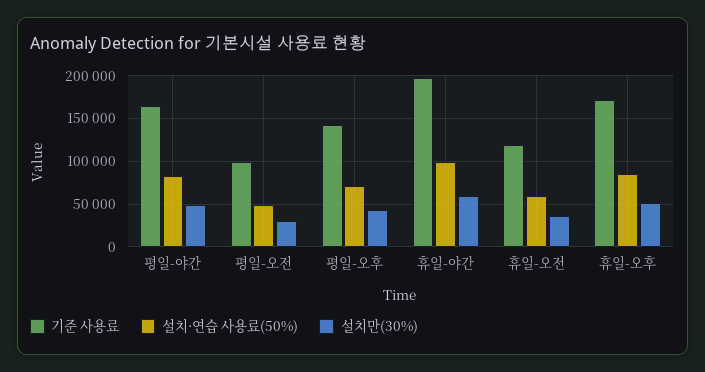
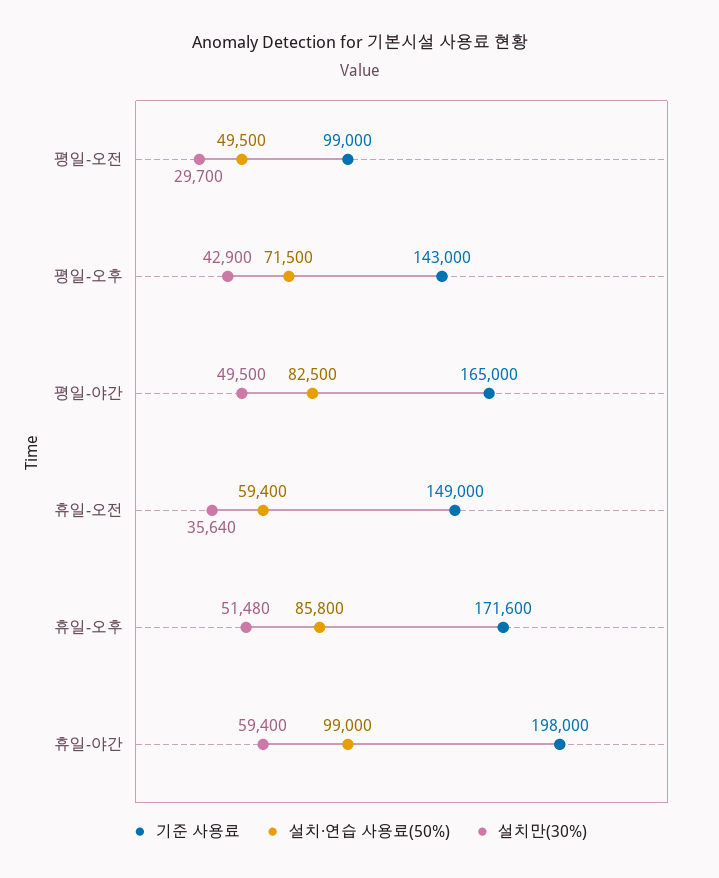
  {
    "기준 사용료": {
      "평일-야간": 165000,
      "평일-오전": 99000,
      "평일-오후": 143000,
      "휴일-야간": 198000,
-     "휴일-오전": 120000,
+     "휴일-오전": 149000,
      "휴일-오후": 171600
    },
    "설치·연습 사용료(50%)": {
      "평일-야간": 82500,
      "평일-오전": 49500,
      "평일-오후": 71500,
      "휴일-야간": 99000,
      "휴일-오전": 59400,
      "휴일-오후": 85800
    },
    "설치만(30%)": {
      "평일-야간": 49500,
      "평일-오전": 29700,
      "평일-오후": 42900,
      "휴일-야간": 59400,
      "휴일-오전": 35640,
      "휴일-오후": 51480
    }
  }

